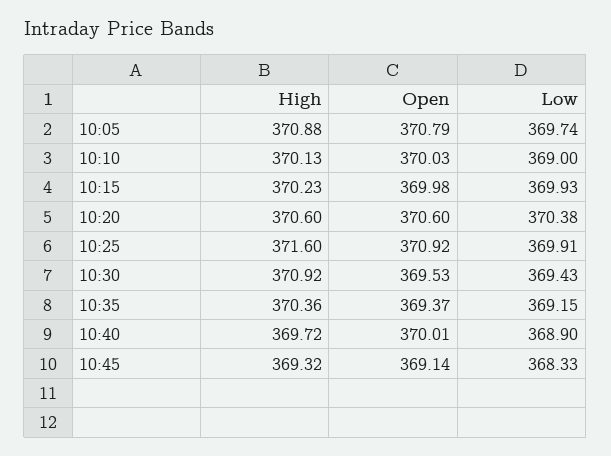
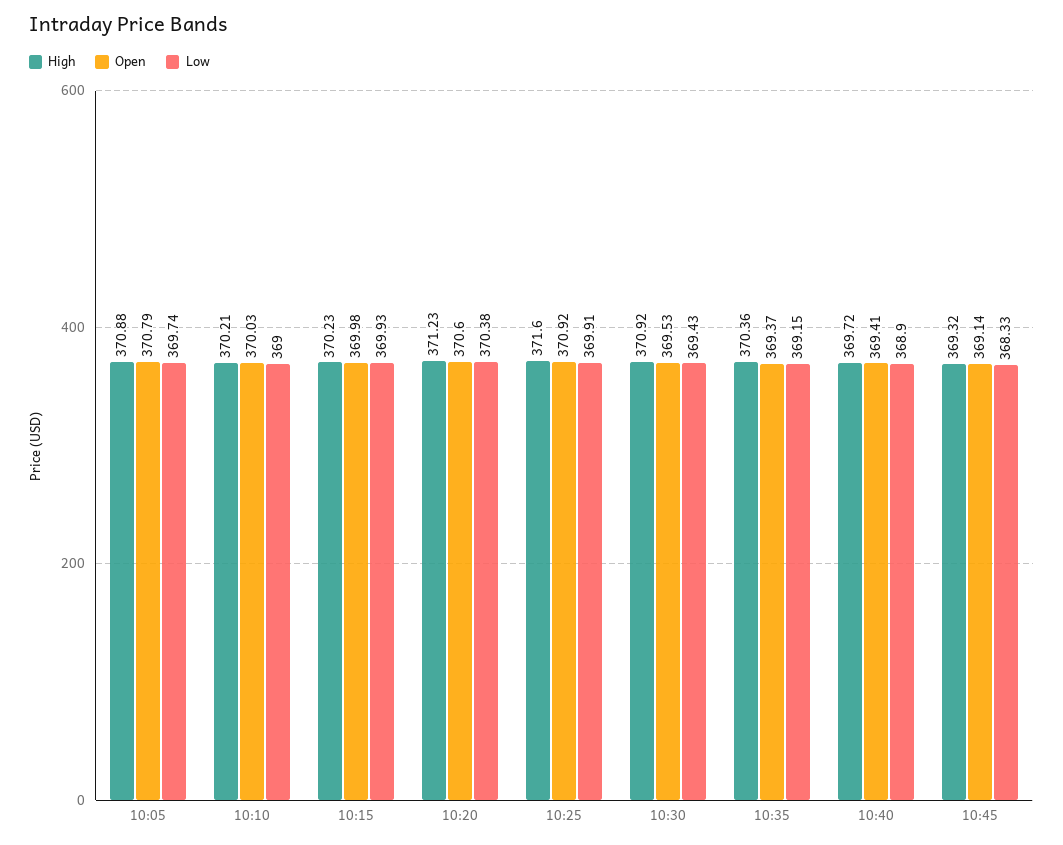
  {
    "High": {
      "10:05": 370.88,
-     "10:10": 370.13,
+     "10:10": 370.21,
      "10:15": 370.23,
-     "10:20": 370.6,
+     "10:20": 371.23,
      "10:25": 371.6,
      "10:30": 370.92,
      "10:35": 370.36,
      "10:40": 369.72,
      "10:45": 369.32
    },
    "Open": {
      "10:05": 370.79,
      "10:10": 370.03,
      "10:15": 369.98,
      "10:20": 370.6,
      "10:25": 370.92,
      "10:30": 369.53,
      "10:35": 369.37,
-     "10:40": 370.01,
+     "10:40": 369.41,
      "10:45": 369.14
    },
    "Low": {
      "10:05": 369.74,
      "10:10": 369,
      "10:15": 369.93,
      "10:20": 370.38,
      "10:25": 369.91,
      "10:30": 369.43,
      "10:35": 369.15,
      "10:40": 368.9,
      "10:45": 368.33
    }
  }

